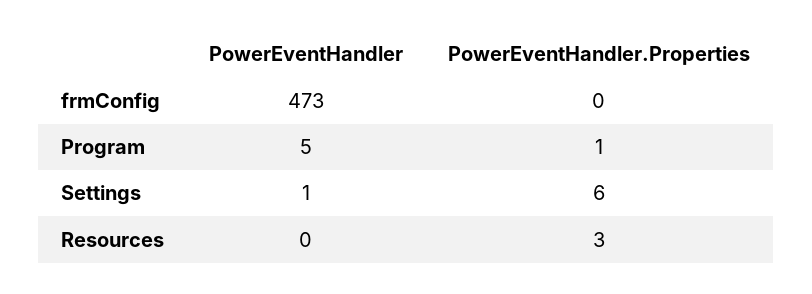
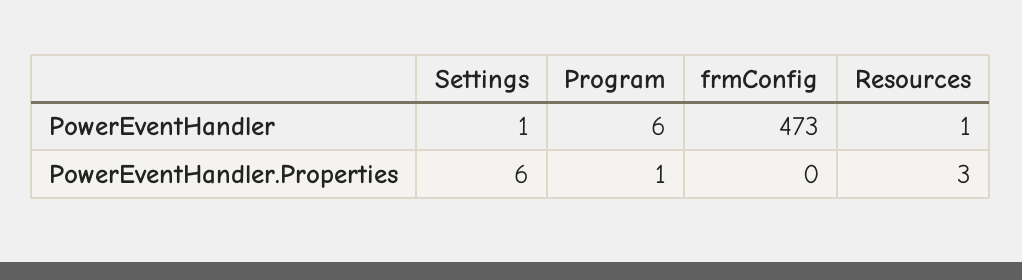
  {
    "PowerEventHandler": {
      "frmConfig": 473,
-     "Program": 5,
+     "Program": 6,
      "Settings": 1,
-     "Resources": 0
+     "Resources": 1
    },
    "PowerEventHandler.Properties": {
      "frmConfig": 0,
      "Program": 1,
      "Settings": 6,
      "Resources": 3
    }
  }

